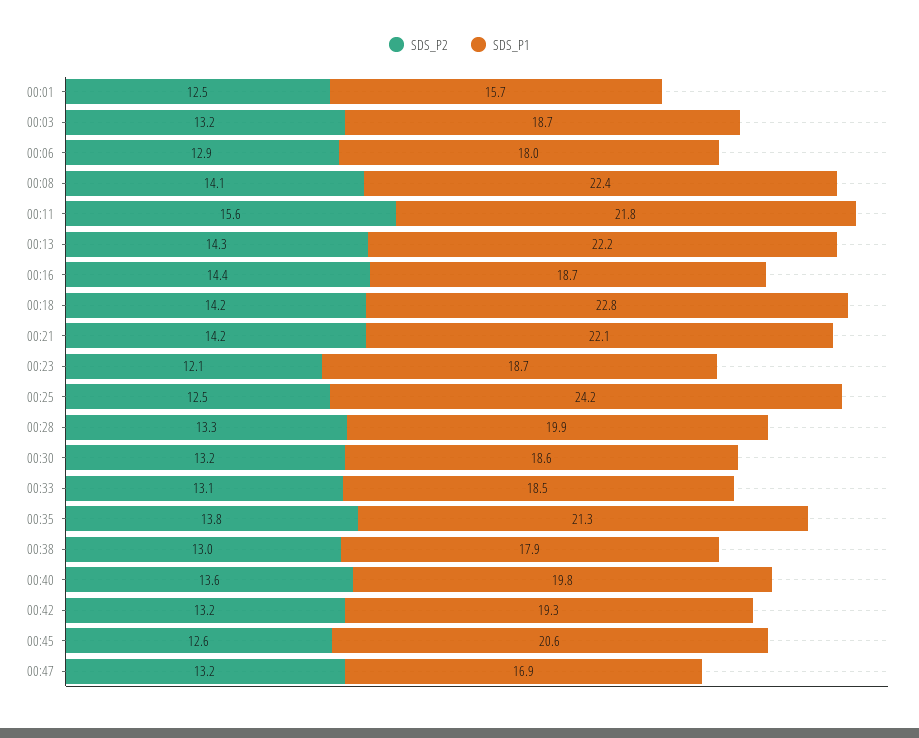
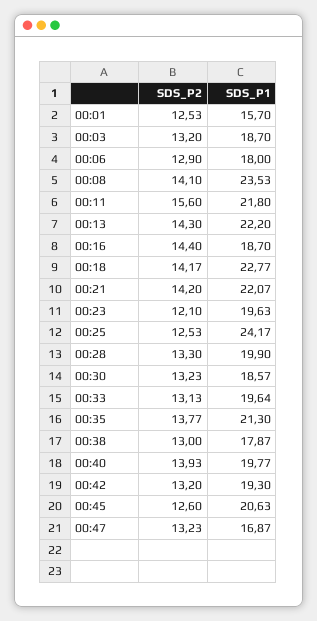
  {
    "SDS_P2": {
      "00:01": 12.53,
      "00:03": 13.2,
      "00:06": 12.9,
      "00:08": 14.1,
      "00:11": 15.6,
      "00:13": 14.3,
      "00:16": 14.4,
      "00:18": 14.17,
      "00:21": 14.2,
      "00:23": 12.1,
      "00:25": 12.53,
      "00:28": 13.3,
      "00:30": 13.23,
      "00:33": 13.13,
      "00:35": 13.77,
      "00:38": 13,
-     "00:40": 13.6,
+     "00:40": 13.93,
      "00:42": 13.2,
      "00:45": 12.6,
      "00:47": 13.23
    },
    "SDS_P1": {
      "00:01": 15.7,
      "00:03": 18.7,
      "00:06": 18,
-     "00:08": 22.4,
+     "00:08": 23.53,
      "00:11": 21.8,
      "00:13": 22.2,
      "00:16": 18.7,
      "00:18": 22.77,
      "00:21": 22.07,
-     "00:23": 18.7,
+     "00:23": 19.63,
      "00:25": 24.17,
      "00:28": 19.9,
      "00:30": 18.57,
-     "00:33": 18.5,
+     "00:33": 19.64,
      "00:35": 21.3,
      "00:38": 17.87,
      "00:40": 19.77,
      "00:42": 19.3,
      "00:45": 20.63,
      "00:47": 16.87
    }
  }

